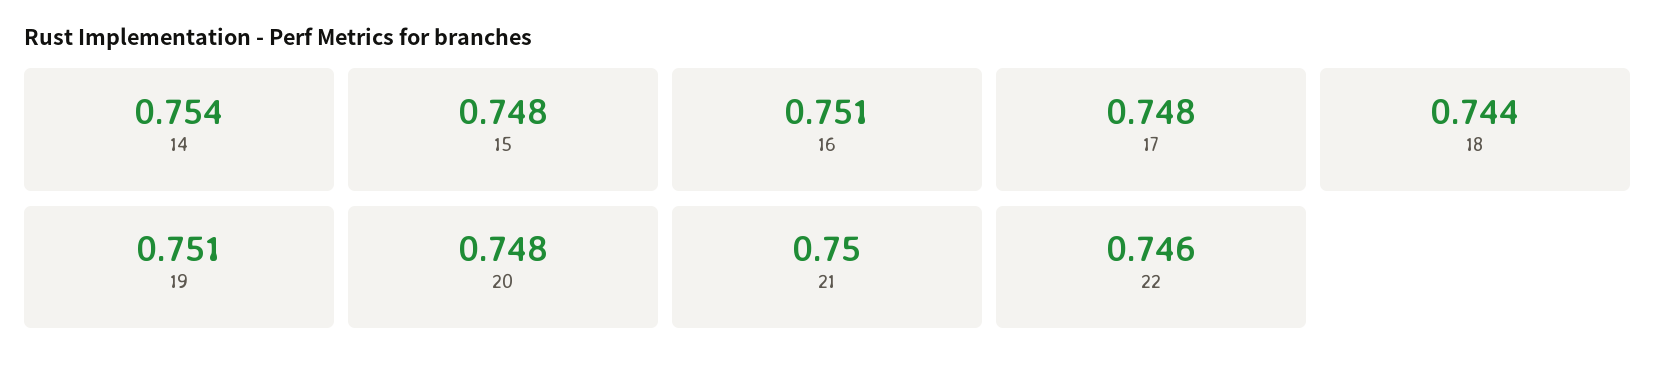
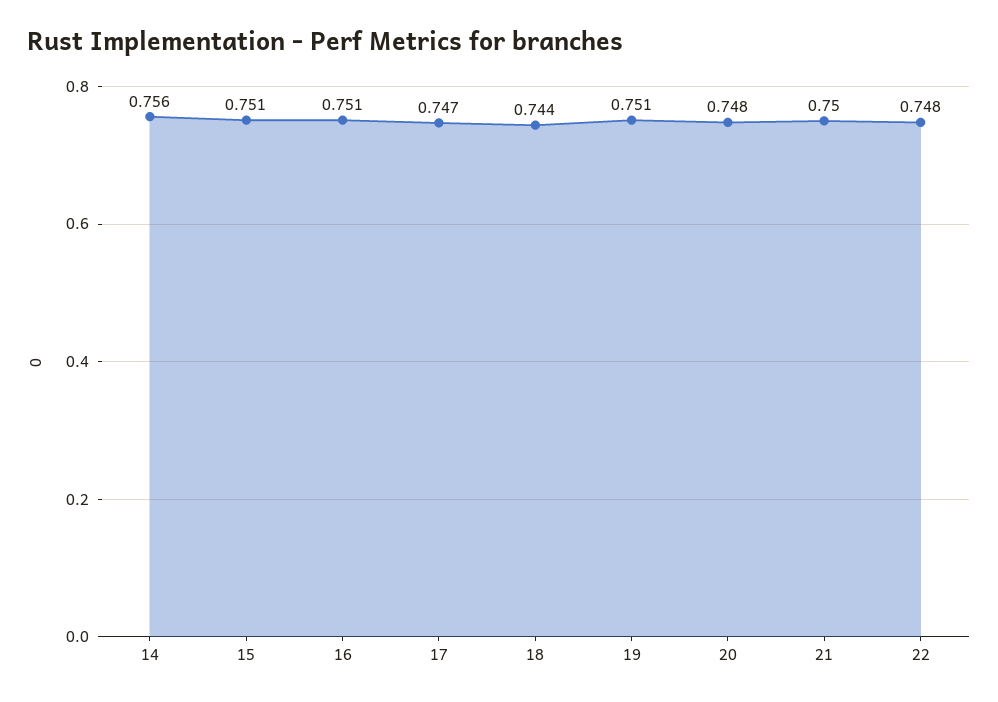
  {
-   "14": 0.754,
+   "14": 0.756,
-   "15": 0.748,
+   "15": 0.751,
    "16": 0.751,
-   "17": 0.748,
+   "17": 0.747,
    "18": 0.744,
    "19": 0.751,
    "20": 0.748,
    "21": 0.75,
-   "22": 0.746
+   "22": 0.748
  }

